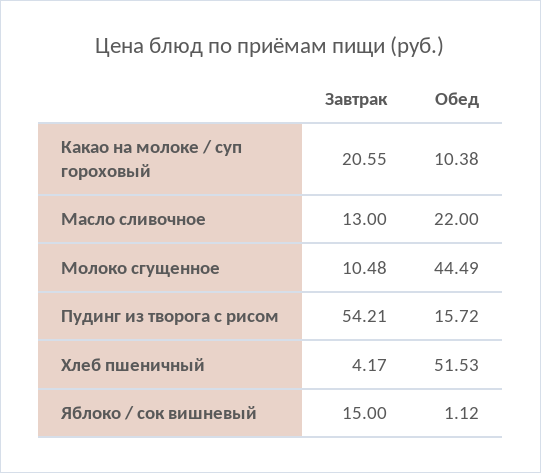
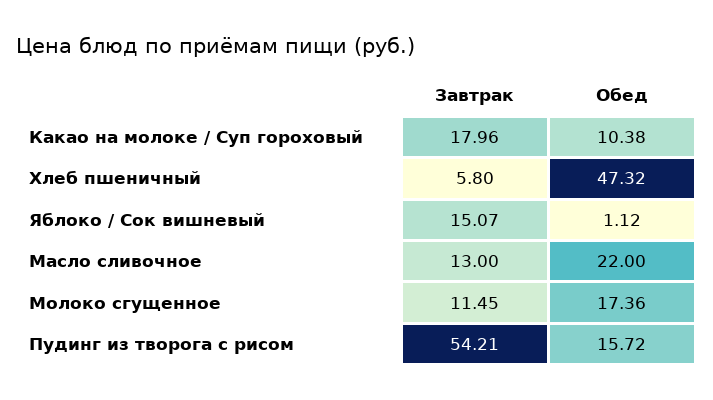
  {
    "Завтрак": {
-     "Какао на молоке / суп гороховый": 20.55,
+     "Какао на молоке / суп гороховый": 17.96,
      "Масло сливочное": 13,
-     "Молоко сгущенное": 10.48,
+     "Молоко сгущенное": 11.45,
      "Пудинг из творога с рисом": 54.21,
-     "Хлеб пшеничный": 4.17,
+     "Хлеб пшеничный": 5.8,
-     "Яблоко / сок вишневый": 15
+     "Яблоко / сок вишневый": 15.07
    },
    "Обед": {
      "Какао на молоке / суп гороховый": 10.38,
      "Масло сливочное": 22,
-     "Молоко сгущенное": 44.49,
+     "Молоко сгущенное": 17.36,
      "Пудинг из творога с рисом": 15.72,
-     "Хлеб пшеничный": 51.53,
+     "Хлеб пшеничный": 47.32,
      "Яблоко / сок вишневый": 1.12
    }
  }

